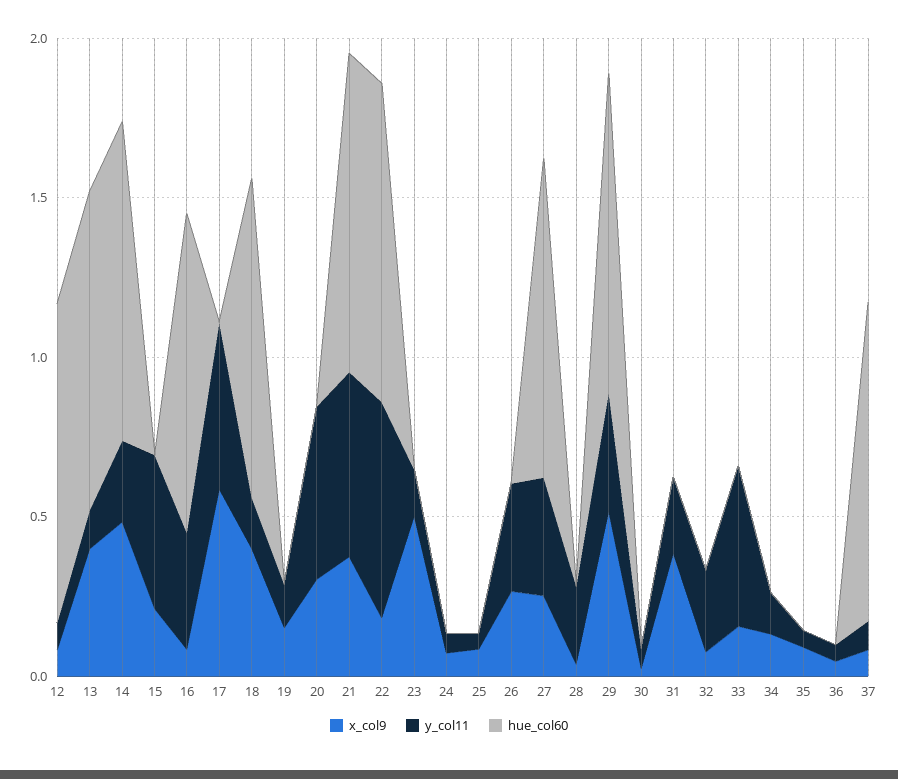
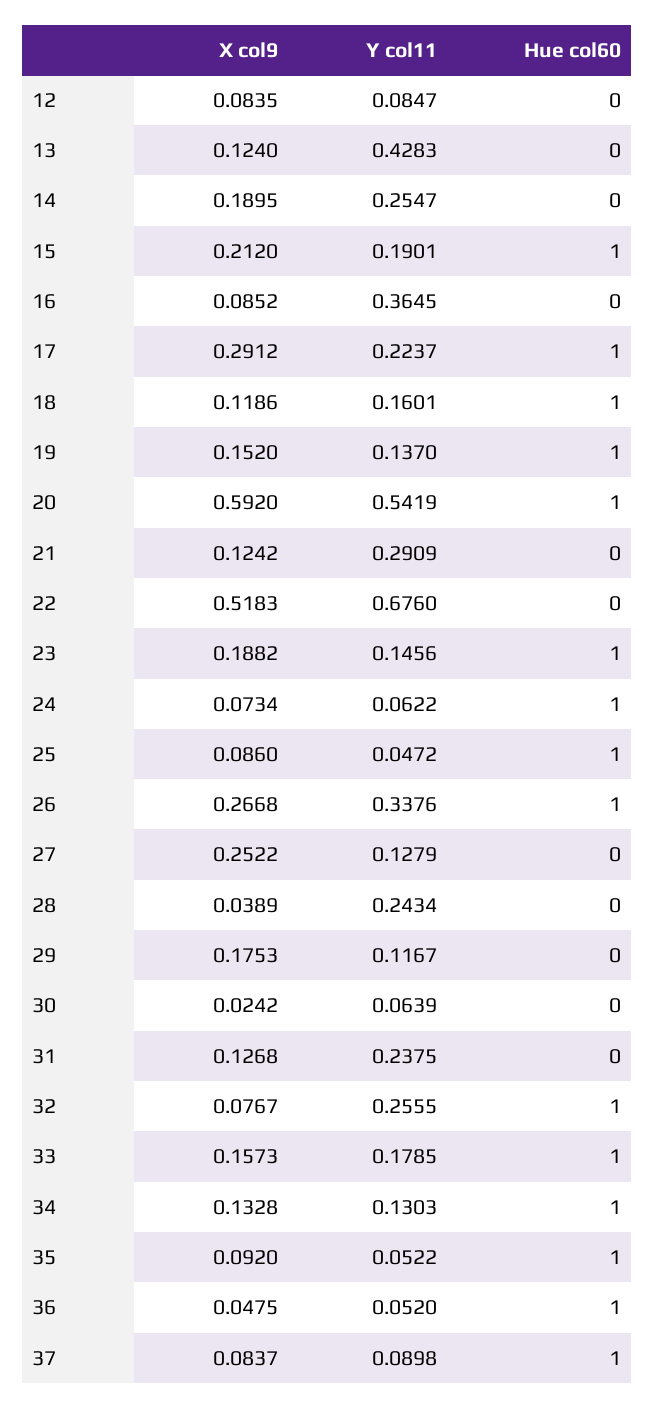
  {
    "x_col9": {
      "12": 0.0835,
-     "13": 0.4,
+     "13": 0.124,
-     "14": 0.5,
+     "14": 0.1895,
      "15": 0.212,
      "16": 0.0852,
-     "17": 0.6,
+     "17": 0.2912,
-     "18": 0.4,
+     "18": 0.1186,
      "19": 0.152,
-     "20": 0.3,
+     "20": 0.592,
-     "21": 0.4,
+     "21": 0.1242,
-     "22": 0.2,
+     "22": 0.5183,
-     "23": 0.5,
+     "23": 0.1882,
      "24": 0.0734,
      "25": 0.086,
      "26": 0.2668,
      "27": 0.2522,
      "28": 0.0389,
-     "29": 0.5,
+     "29": 0.1753,
      "30": 0.0242,
-     "31": 0.4,
+     "31": 0.1268,
      "32": 0.0767,
      "33": 0.1573,
      "34": 0.1328,
      "35": 0.092,
      "36": 0.0475,
      "37": 0.0837
    },
    "y_col11": {
      "12": 0.0847,
-     "13": 0.1,
+     "13": 0.4283,
      "14": 0.2547,
-     "15": 0.5,
+     "15": 0.1901,
      "16": 0.3645,
-     "17": 0.5,
+     "17": 0.2237,
      "18": 0.1601,
      "19": 0.137,
      "20": 0.5419,
-     "21": 0.6,
+     "21": 0.2909,
      "22": 0.676,
      "23": 0.1456,
      "24": 0.0622,
      "25": 0.0472,
      "26": 0.3376,
-     "27": 0.4,
+     "27": 0.1279,
      "28": 0.2434,
-     "29": 0.4,
+     "29": 0.1167,
      "30": 0.0639,
      "31": 0.2375,
      "32": 0.2555,
-     "33": 0.5,
+     "33": 0.1785,
      "34": 0.1303,
      "35": 0.0522,
      "36": 0.052,
      "37": 0.0898
    },
    "hue_col60": {
-     "12": 1,
+     "12": 0,
-     "13": 1,
+     "13": 0,
-     "14": 1,
+     "14": 0,
-     "15": 0,
+     "15": 1,
-     "16": 1,
+     "16": 0,
-     "17": 0,
+     "17": 1,
      "18": 1,
-     "19": 0,
+     "19": 1,
-     "20": 0,
+     "20": 1,
-     "21": 1,
+     "21": 0,
-     "22": 1,
+     "22": 0,
-     "23": 0,
+     "23": 1,
-     "24": 0,
+     "24": 1,
-     "25": 0,
+     "25": 1,
-     "26": 0,
+     "26": 1,
-     "27": 1,
+     "27": 0,
      "28": 0,
-     "29": 1,
+     "29": 0,
      "30": 0,
      "31": 0,
-     "32": 0,
+     "32": 1,
-     "33": 0,
+     "33": 1,
-     "34": 0,
+     "34": 1,
-     "35": 0,
+     "35": 1,
-     "36": 0,
+     "36": 1,
      "37": 1
    }
  }

